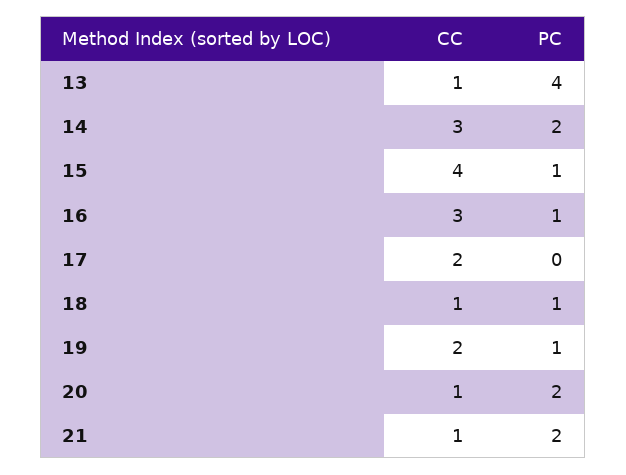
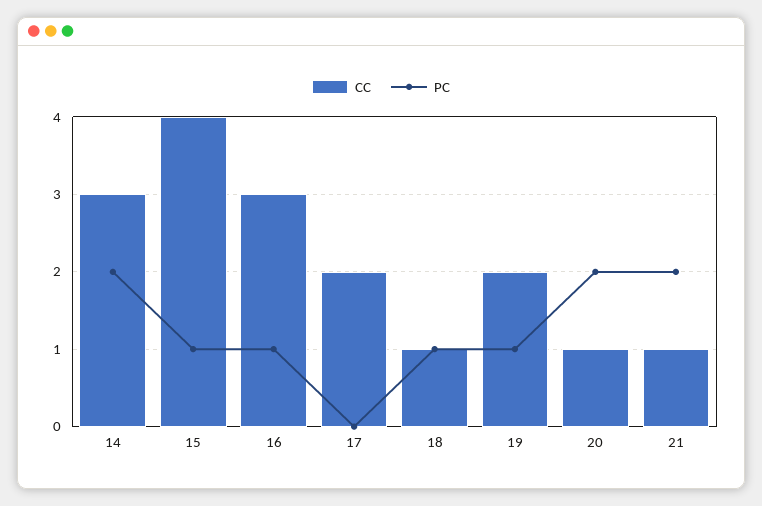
  {
    "CC": {
-     "13": 1,
      "14": 3,
      "15": 4,
      "16": 3,
      "17": 2,
      "18": 1,
      "19": 2,
      "20": 1,
      "21": 1
    },
    "PC": {
-     "13": 4,
      "14": 2,
      "15": 1,
      "16": 1,
      "17": 0,
      "18": 1,
      "19": 1,
      "20": 2,
      "21": 2
    }
  }

